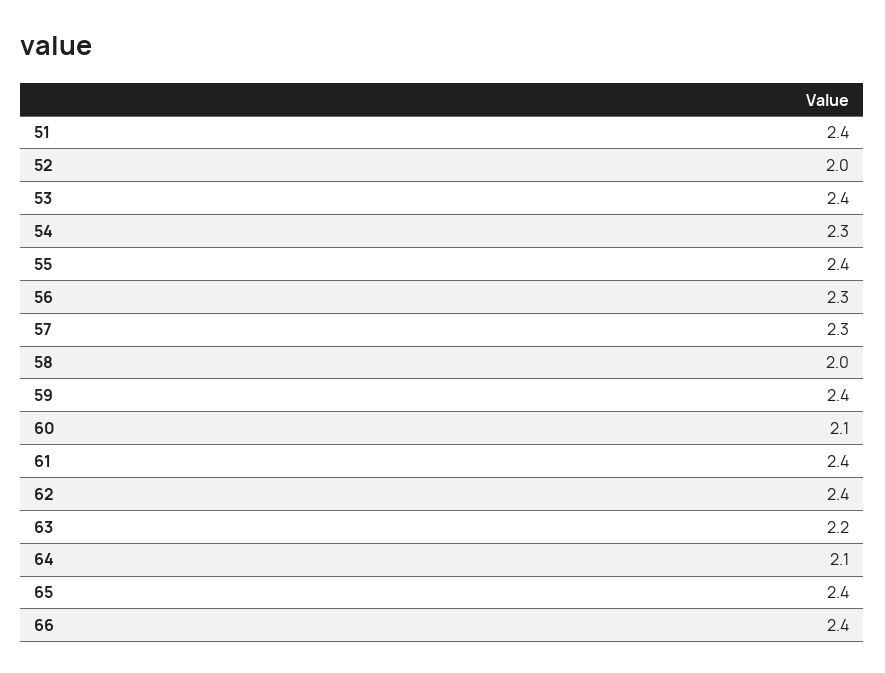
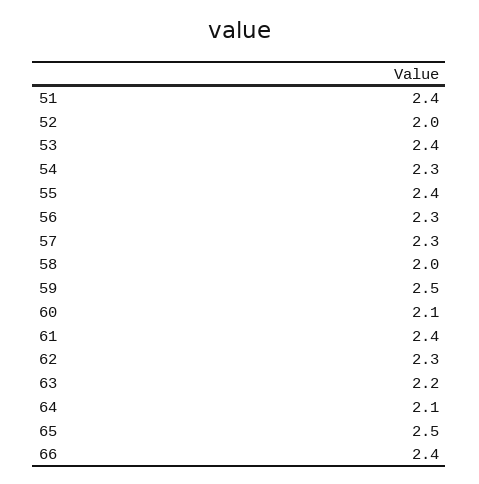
  {
    "51": 2.4,
    "52": 2,
    "53": 2.4,
    "54": 2.3,
    "55": 2.4,
    "56": 2.3,
    "57": 2.3,
    "58": 2,
-   "59": 2.4,
+   "59": 2.5,
    "60": 2.1,
    "61": 2.4,
-   "62": 2.4,
+   "62": 2.3,
    "63": 2.2,
    "64": 2.1,
-   "65": 2.4,
+   "65": 2.5,
    "66": 2.4
  }

